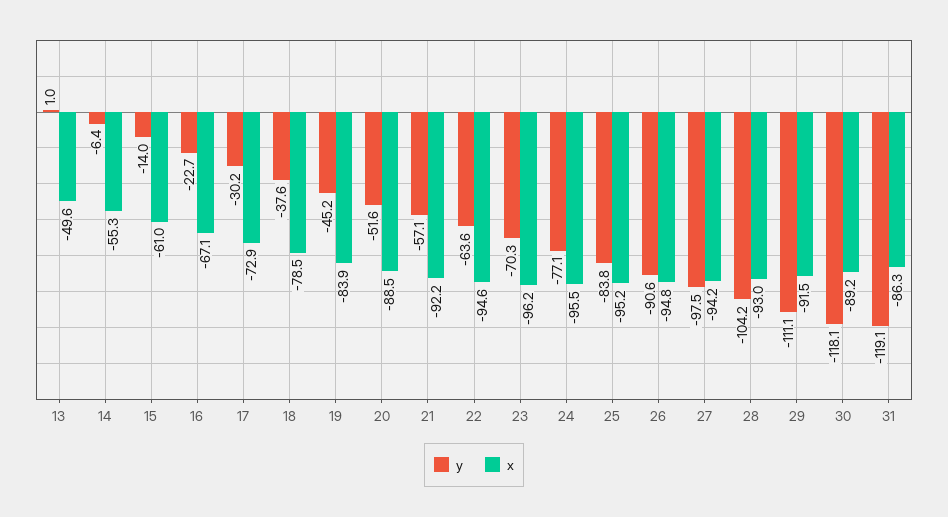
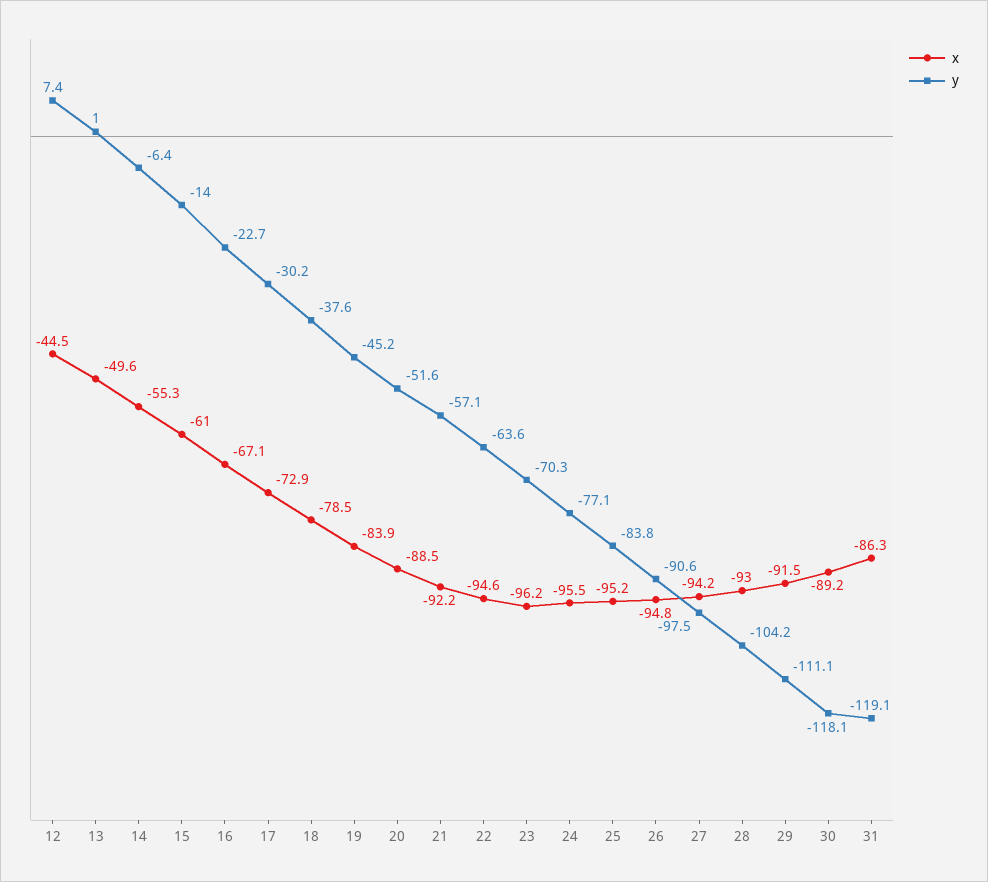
  {
    "y": {
      "13": 1,
      "14": -6.4,
      "15": -14,
      "16": -22.7,
      "17": -30.2,
      "18": -37.6,
      "19": -45.2,
      "20": -51.6,
      "21": -57.1,
      "22": -63.6,
      "23": -70.3,
      "24": -77.1,
      "25": -83.8,
      "26": -90.6,
      "27": -97.5,
      "28": -104.2,
      "29": -111.1,
      "30": -118.1,
-     "31": -119.1
+     "31": -119.1,
+     "12": 7.4
    },
    "x": {
      "13": -49.6,
      "14": -55.3,
      "15": -61,
      "16": -67.1,
      "17": -72.9,
      "18": -78.5,
      "19": -83.9,
      "20": -88.5,
      "21": -92.2,
      "22": -94.6,
      "23": -96.2,
      "24": -95.5,
      "25": -95.2,
      "26": -94.8,
      "27": -94.2,
      "28": -93,
      "29": -91.5,
      "30": -89.2,
-     "31": -86.3
+     "31": -86.3,
+     "12": -44.5
    }
  }

